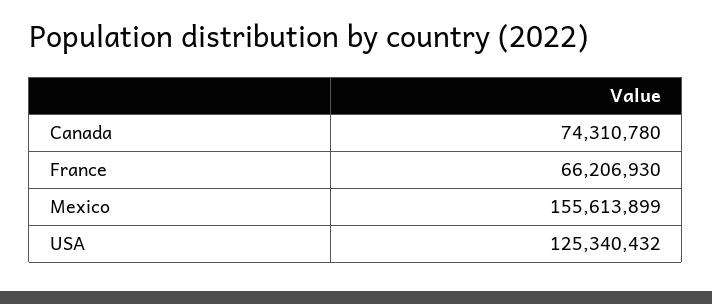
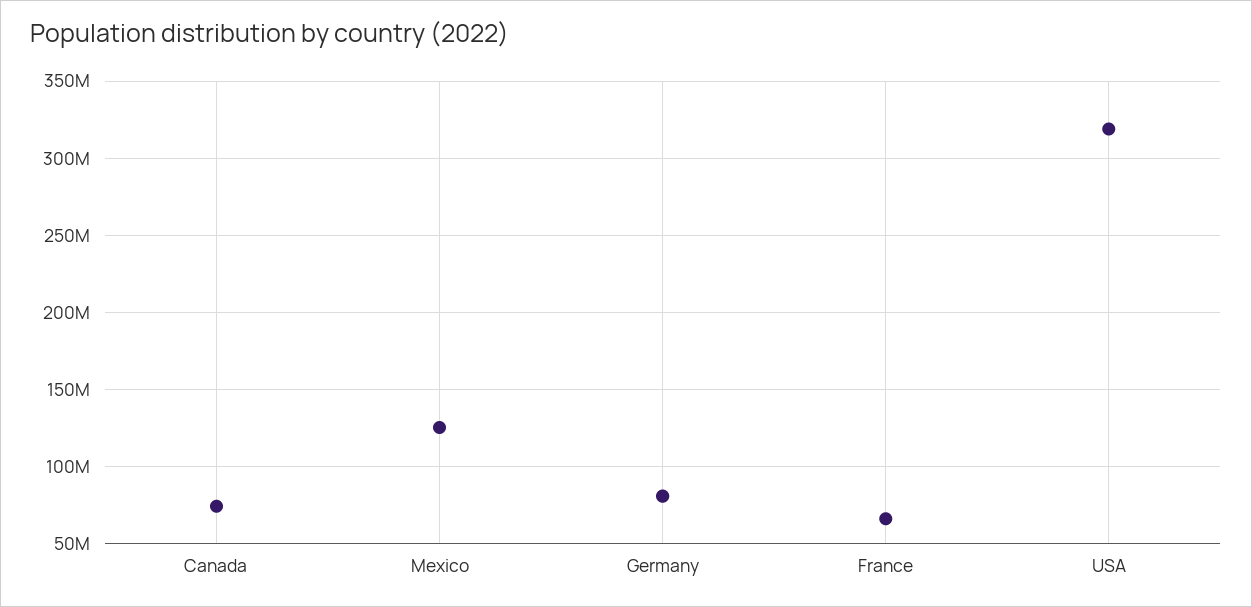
  {
    "Canada": 74310780,
    "France": 66206930,
-   "Mexico": 155613899,
+   "Mexico": 125000000,
-   "USA": 125340432
+   "USA": 320000000,
+   "Germany": 80000000
  }

